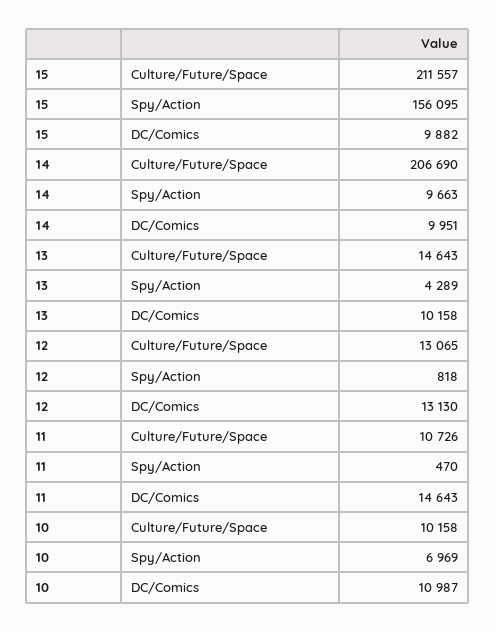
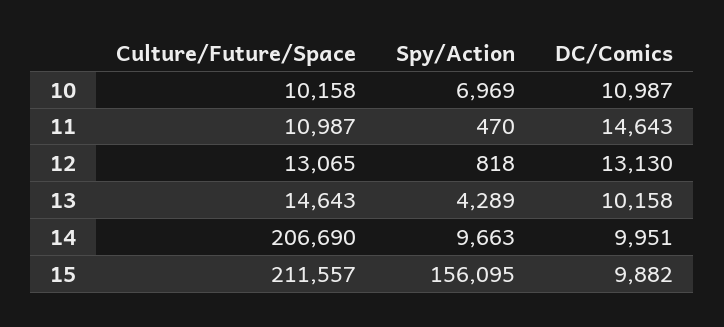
  {
    "15": {
      "Culture/Future/Space": 211557,
      "Spy/Action": 156095,
      "DC/Comics": 9882
    },
    "14": {
      "Culture/Future/Space": 206690,
      "Spy/Action": 9663,
      "DC/Comics": 9951
    },
    "13": {
      "Culture/Future/Space": 14643,
      "Spy/Action": 4289,
      "DC/Comics": 10158
    },
    "12": {
      "Culture/Future/Space": 13065,
      "Spy/Action": 818,
      "DC/Comics": 13130
    },
    "11": {
-     "Culture/Future/Space": 10726,
+     "Culture/Future/Space": 10987,
      "Spy/Action": 470,
      "DC/Comics": 14643
    },
    "10": {
      "Culture/Future/Space": 10158,
      "Spy/Action": 6969,
      "DC/Comics": 10987
    }
  }

